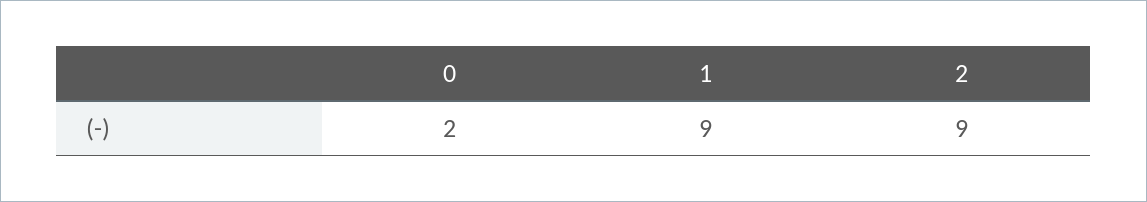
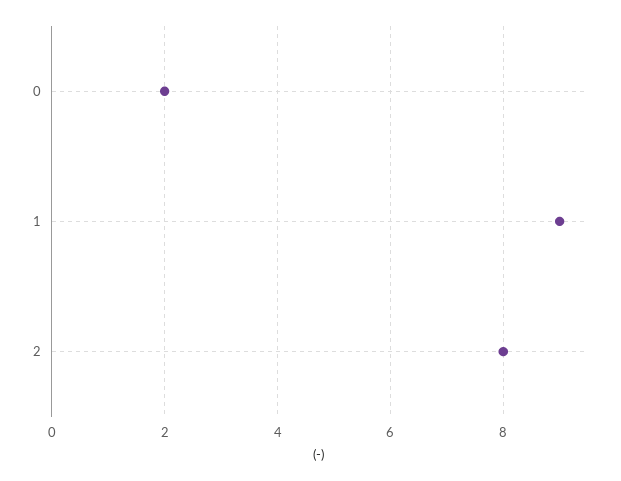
  {
    "0": 2,
    "1": 9,
-   "2": 9
+   "2": 8
  }

